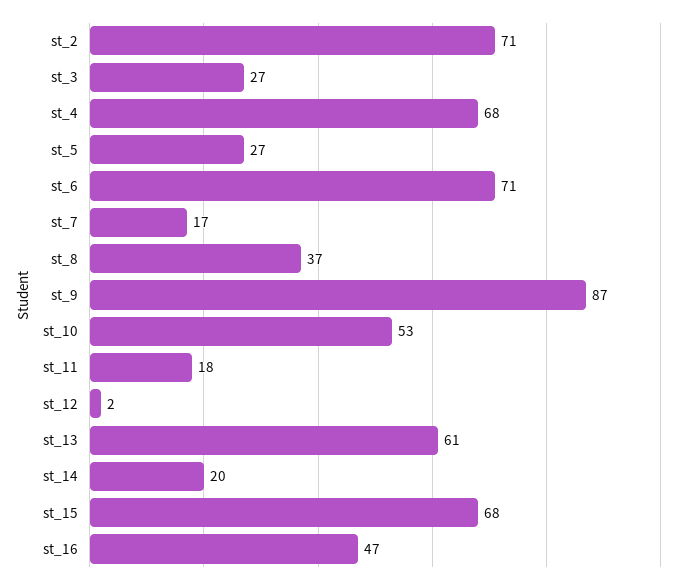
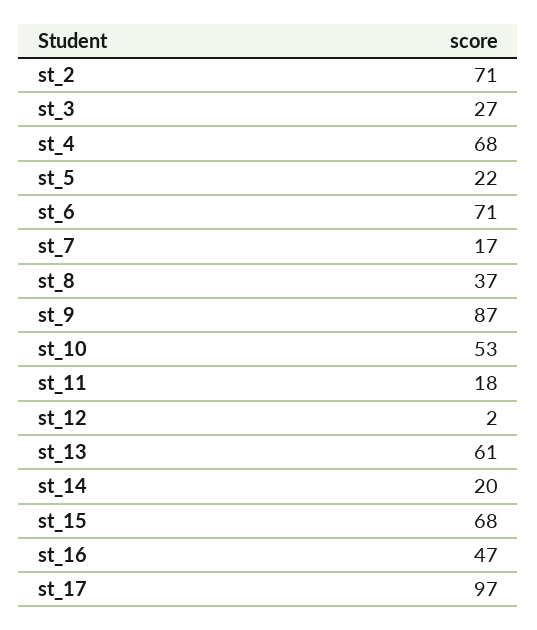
  {
    "st_2": 71,
    "st_3": 27,
    "st_4": 68,
-   "st_5": 27,
+   "st_5": 22,
    "st_6": 71,
    "st_7": 17,
    "st_8": 37,
    "st_9": 87,
    "st_10": 53,
    "st_11": 18,
    "st_12": 2,
    "st_13": 61,
    "st_14": 20,
    "st_15": 68,
-   "st_16": 47
+   "st_16": 47,
+   "st_17": 97
  }

